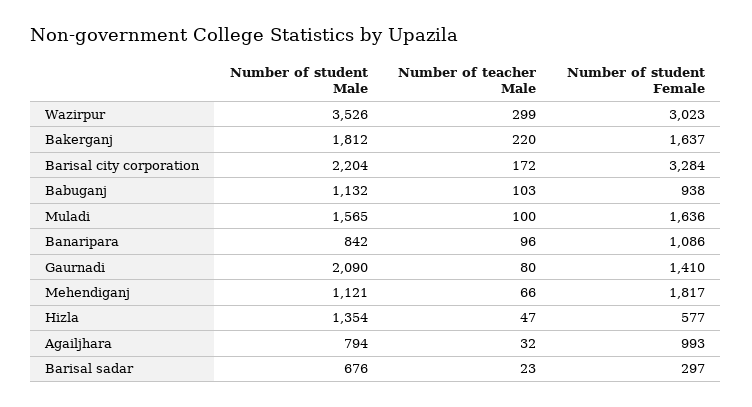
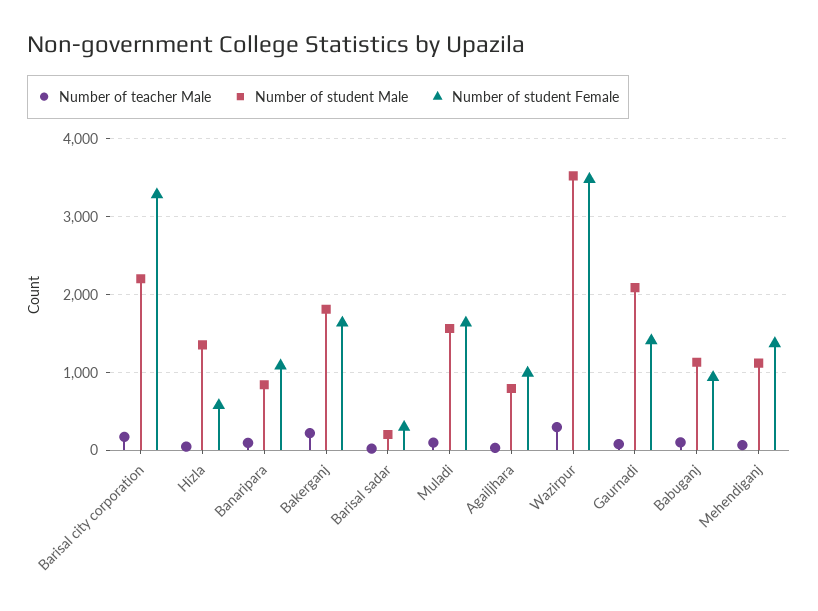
  {
    "Number of student Male": {
      "Wazirpur": 3526,
      "Bakerganj": 1812,
      "Barisal city corporation": 2204,
      "Babuganj": 1132,
      "Muladi": 1565,
      "Banaripara": 842,
      "Gaurnadi": 2090,
      "Mehendiganj": 1121,
      "Hizla": 1354,
      "Agailjhara": 794,
-     "Barisal sadar": 676
+     "Barisal sadar": 200
    },
    "Number of teacher Male": {
      "Wazirpur": 299,
      "Bakerganj": 220,
      "Barisal city corporation": 172,
      "Babuganj": 103,
      "Muladi": 100,
      "Banaripara": 96,
      "Gaurnadi": 80,
      "Mehendiganj": 66,
      "Hizla": 47,
      "Agailjhara": 32,
      "Barisal sadar": 23
    },
    "Number of student Female": {
-     "Wazirpur": 3023,
+     "Wazirpur": 3500,
      "Bakerganj": 1637,
      "Barisal city corporation": 3284,
      "Babuganj": 938,
      "Muladi": 1636,
      "Banaripara": 1086,
      "Gaurnadi": 1410,
-     "Mehendiganj": 1817,
+     "Mehendiganj": 1400,
      "Hizla": 577,
      "Agailjhara": 993,
      "Barisal sadar": 297
    }
  }

